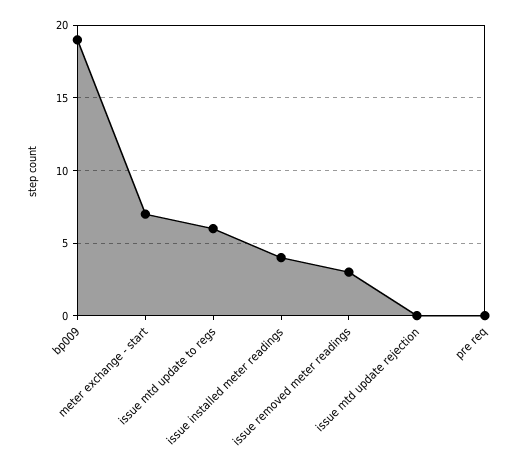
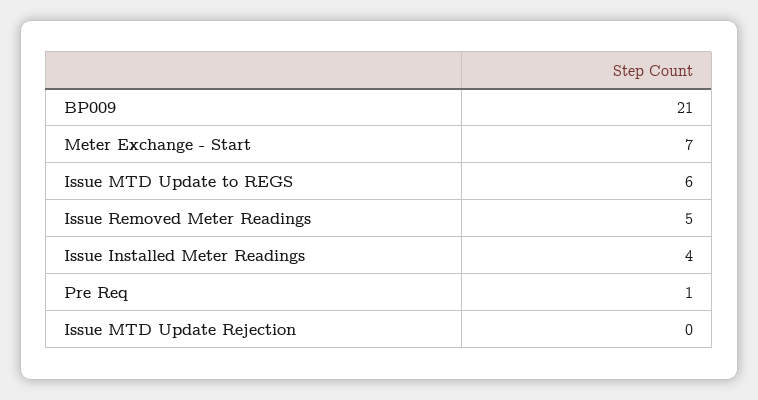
  {
-   "bp009": 19,
+   "bp009": 21,
    "meter exchange - start": 7,
    "issue mtd update to regs": 6,
    "issue installed meter readings": 4,
-   "issue removed meter readings": 3,
+   "issue removed meter readings": 5,
    "issue mtd update rejection": 0,
-   "pre req": 0
+   "pre req": 1
  }

